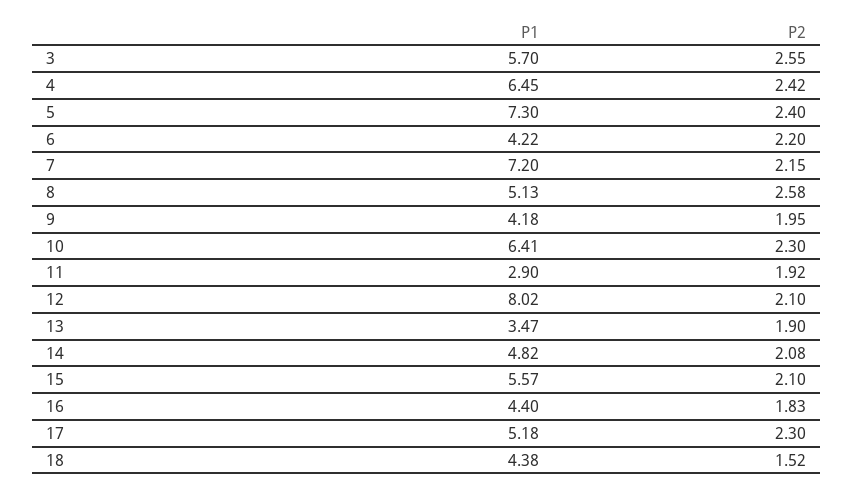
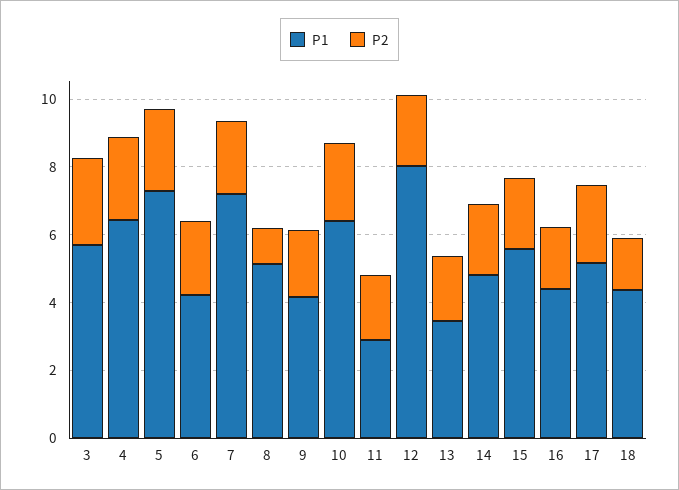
  {
    "P1": {
      "3": 5.7,
      "4": 6.45,
      "5": 7.3,
      "6": 4.22,
      "7": 7.2,
      "8": 5.13,
      "9": 4.18,
      "10": 6.41,
      "11": 2.9,
      "12": 8.02,
      "13": 3.47,
      "14": 4.82,
      "15": 5.57,
      "16": 4.4,
      "17": 5.18,
      "18": 4.38
    },
    "P2": {
      "3": 2.55,
      "4": 2.42,
      "5": 2.4,
      "6": 2.2,
      "7": 2.15,
-     "8": 2.58,
+     "8": 1,
      "9": 1.95,
      "10": 2.3,
      "11": 1.92,
      "12": 2.1,
      "13": 1.9,
      "14": 2.08,
      "15": 2.1,
      "16": 1.83,
      "17": 2.3,
      "18": 1.52
    }
  }

